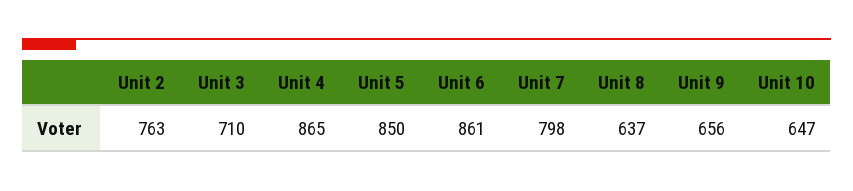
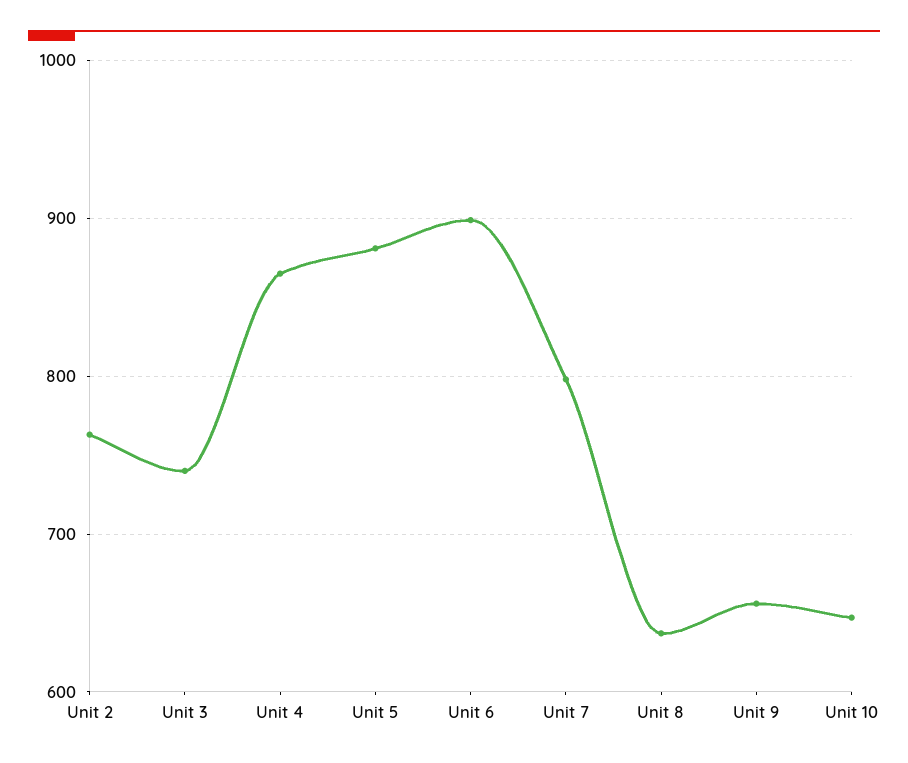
  {
    "Unit 2": 763,
-   "Unit 3": 710,
+   "Unit 3": 740,
    "Unit 4": 865,
-   "Unit 5": 850,
+   "Unit 5": 880,
-   "Unit 6": 861,
+   "Unit 6": 900,
    "Unit 7": 798,
    "Unit 8": 637,
    "Unit 9": 656,
    "Unit 10": 647
  }

